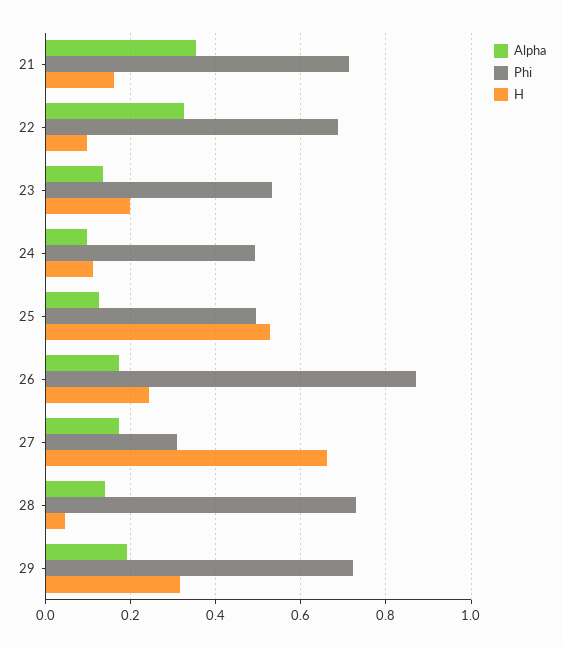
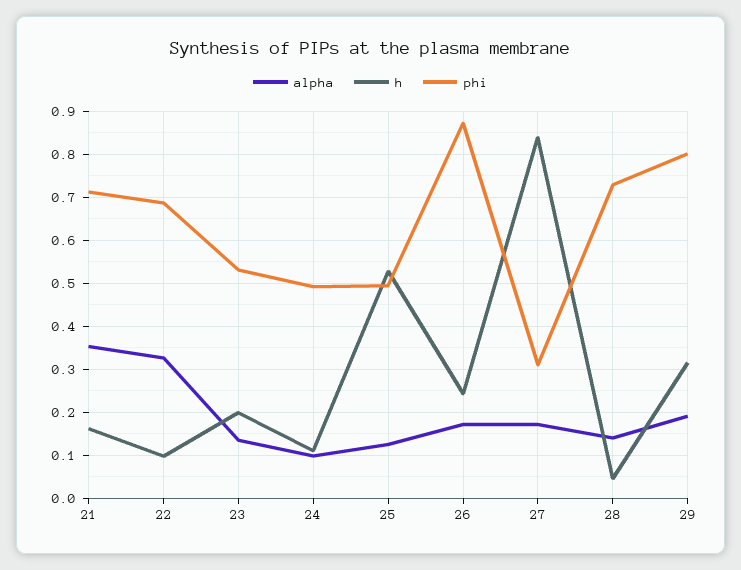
  {
    "Alpha": {
      "21": 0.36,
      "22": 0.32,
      "23": 0.14,
      "24": 0.1,
      "25": 0.12,
      "26": 0.18,
      "27": 0.18,
      "28": 0.14,
      "29": 0.2
    },
    "Phi": {
      "21": 0.72,
      "22": 0.68,
      "23": 0.54,
      "24": 0.5,
      "25": 0.5,
      "26": 0.88,
      "27": 0.3,
      "28": 0.72,
-     "29": 0.72
+     "29": 0.8
    },
    "H": {
      "21": 0.16,
      "22": 0.1,
      "23": 0.2,
      "24": 0.12,
      "25": 0.52,
      "26": 0.24,
-     "27": 0.66,
+     "27": 0.84,
      "28": 0.04,
      "29": 0.32
    }
  }

